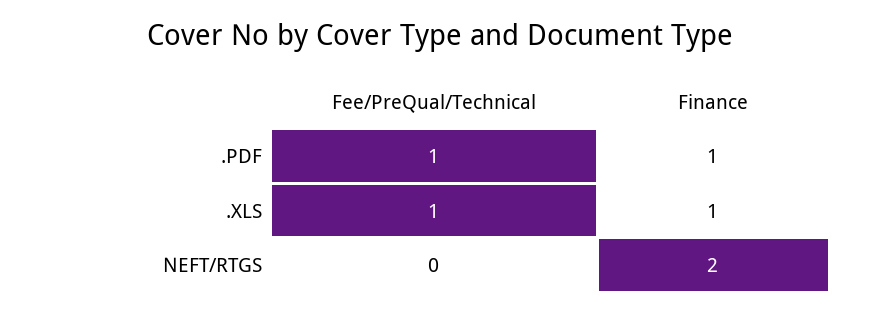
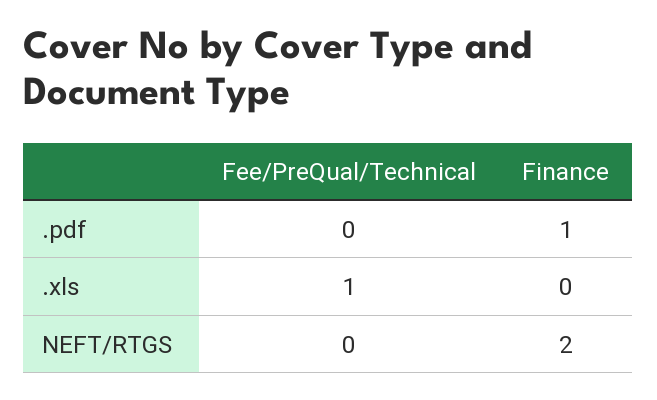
  {
    "Fee/PreQual/Technical": {
-     ".PDF": 1,
+     ".PDF": 0,
      ".XLS": 1,
      "NEFT/RTGS": 0
    },
    "Finance": {
      ".PDF": 1,
-     ".XLS": 1,
+     ".XLS": 0,
      "NEFT/RTGS": 2
    }
  }

